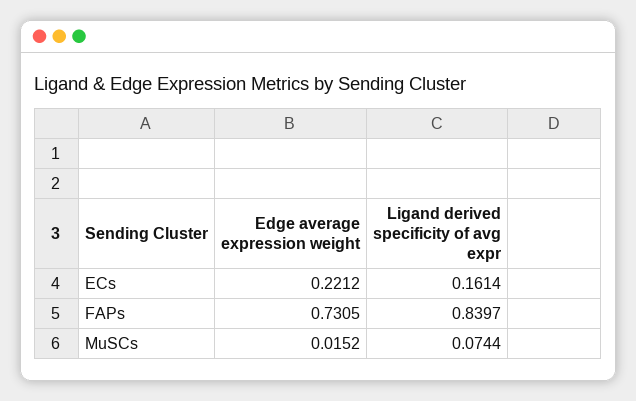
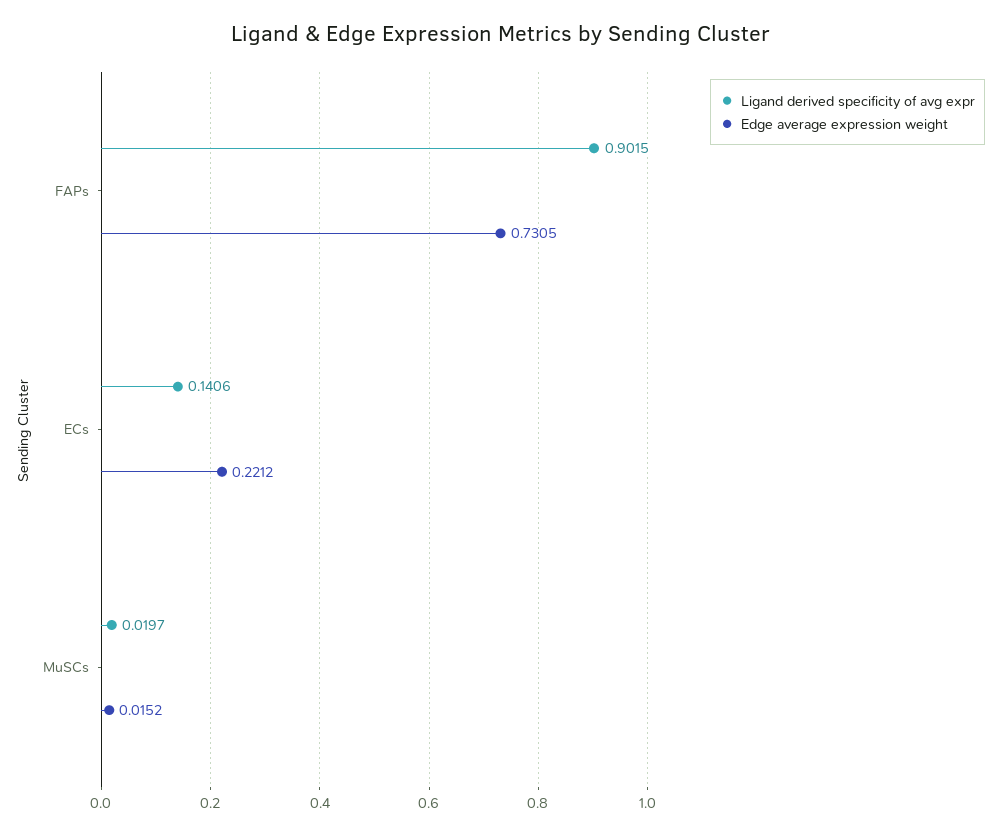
  {
    "Edge average expression weight": {
      "ECs": 0.2212,
      "FAPs": 0.7305,
      "MuSCs": 0.0152
    },
    "Ligand derived specificity of avg expr": {
-     "ECs": 0.1614,
+     "ECs": 0.1406,
-     "FAPs": 0.8397,
+     "FAPs": 0.9015,
-     "MuSCs": 0.0744
+     "MuSCs": 0.0197
    }
  }

